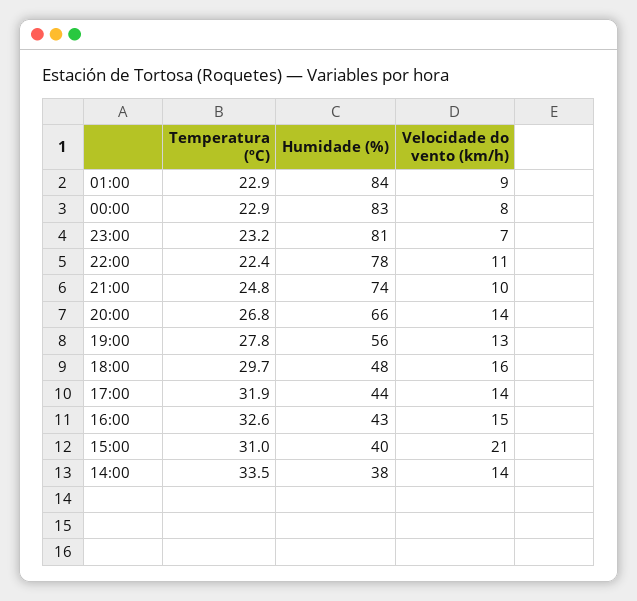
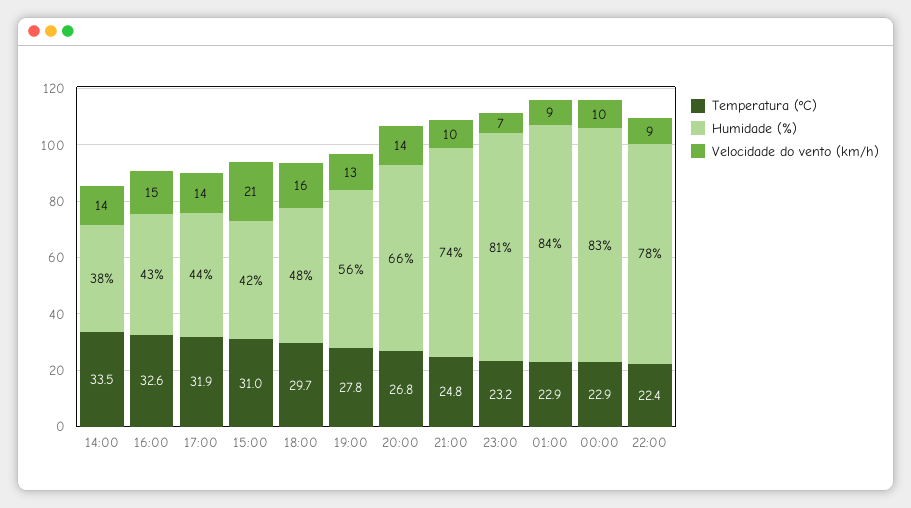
  {
    "Temperatura (ºC)": {
      "01:00": 22.9,
      "00:00": 22.9,
      "23:00": 23.2,
      "22:00": 22.4,
      "21:00": 24.8,
      "20:00": 26.8,
      "19:00": 27.8,
      "18:00": 29.7,
      "17:00": 31.9,
      "16:00": 32.6,
      "15:00": 31,
      "14:00": 33.5
    },
    "Humidade (%)": {
      "01:00": 84,
      "00:00": 83,
      "23:00": 81,
      "22:00": 78,
      "21:00": 74,
      "20:00": 66,
      "19:00": 56,
      "18:00": 48,
      "17:00": 44,
      "16:00": 43,
-     "15:00": 40,
+     "15:00": 42,
      "14:00": 38
    },
    "Velocidade do vento (km/h)": {
      "01:00": 9,
-     "00:00": 8,
+     "00:00": 10,
      "23:00": 7,
-     "22:00": 11,
+     "22:00": 9,
      "21:00": 10,
      "20:00": 14,
      "19:00": 13,
      "18:00": 16,
      "17:00": 14,
      "16:00": 15,
      "15:00": 21,
      "14:00": 14
    }
  }

